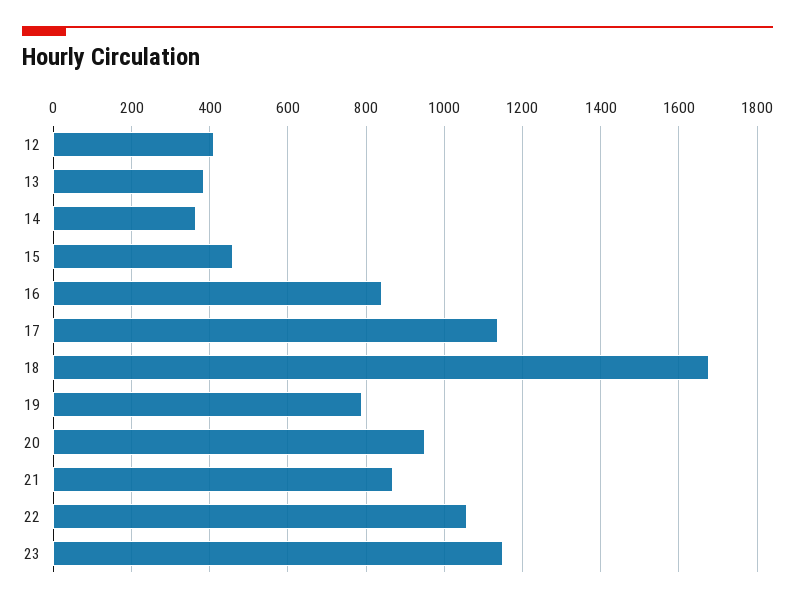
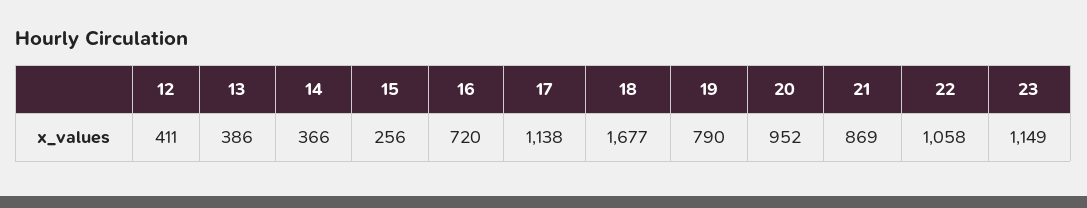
  {
    "12": 411,
    "13": 386,
    "14": 366,
-   "15": 460,
+   "15": 256,
-   "16": 840,
+   "16": 720,
    "17": 1138,
    "18": 1677,
    "19": 790,
    "20": 952,
    "21": 869,
    "22": 1058,
    "23": 1149
  }

